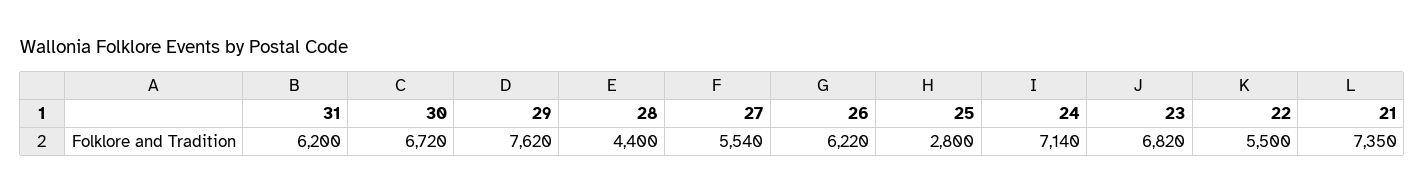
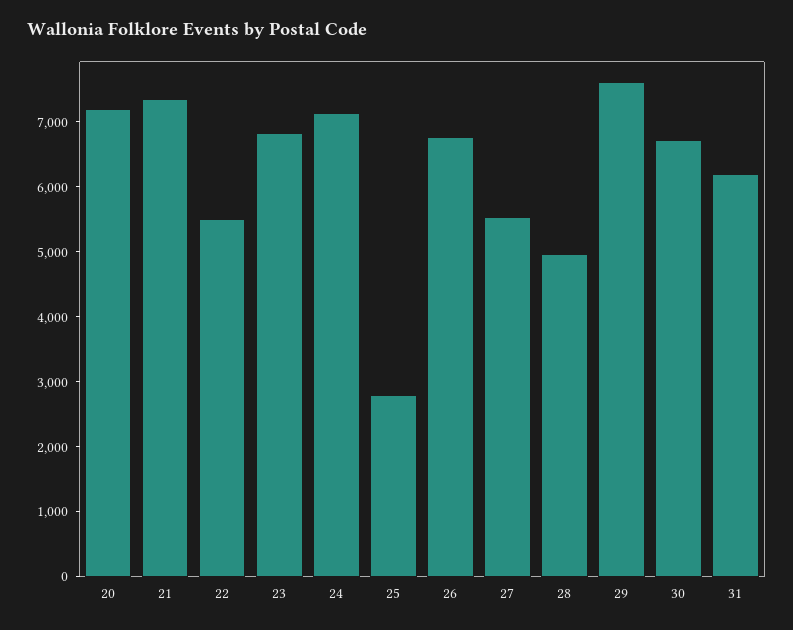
  {
    "31": 6200,
    "30": 6720,
    "29": 7620,
-   "28": 4400,
+   "28": 5000,
    "27": 5540,
-   "26": 6220,
+   "26": 6800,
    "25": 2800,
    "24": 7140,
    "23": 6820,
    "22": 5500,
-   "21": 7350
+   "21": 7350,
+   "20": 7200
  }

